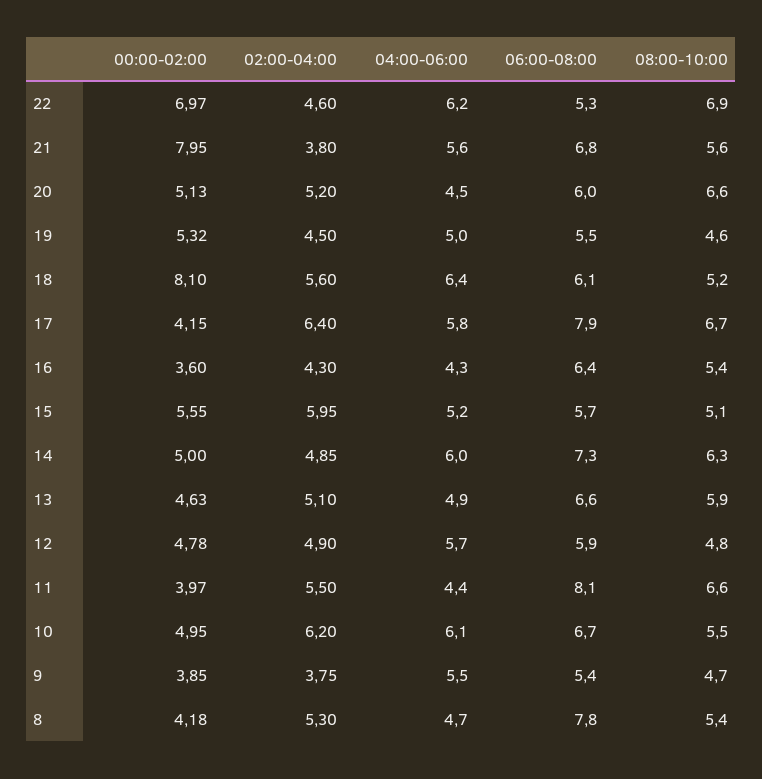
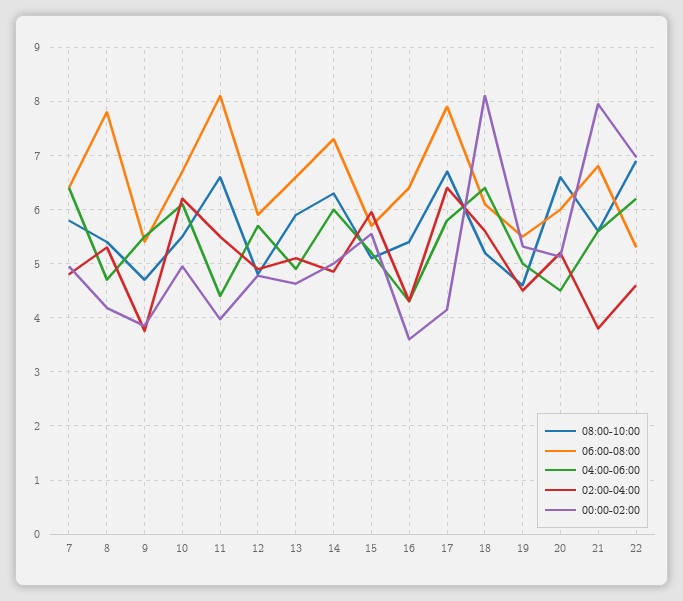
  {
    "00:00-02:00": {
      "22": 6.97,
      "21": 7.95,
      "20": 5.13,
      "19": 5.32,
      "18": 8.1,
      "17": 4.15,
      "16": 3.6,
      "15": 5.55,
      "14": 5,
      "13": 4.63,
      "12": 4.78,
      "11": 3.97,
      "10": 4.95,
      "9": 3.85,
-     "8": 4.18
+     "8": 4.18,
+     "7": 5
    },
    "02:00-04:00": {
      "22": 4.6,
      "21": 3.8,
      "20": 5.2,
      "19": 4.5,
      "18": 5.6,
      "17": 6.4,
      "16": 4.3,
      "15": 5.95,
      "14": 4.85,
      "13": 5.1,
      "12": 4.9,
      "11": 5.5,
      "10": 6.2,
      "9": 3.75,
-     "8": 5.3
+     "8": 5.3,
+     "7": 4.8
    },
    "04:00-06:00": {
      "22": 6.2,
      "21": 5.6,
      "20": 4.5,
      "19": 5,
      "18": 6.4,
      "17": 5.8,
      "16": 4.3,
      "15": 5.2,
      "14": 6,
      "13": 4.9,
      "12": 5.7,
      "11": 4.4,
      "10": 6.1,
      "9": 5.5,
-     "8": 4.7
+     "8": 4.7,
+     "7": 6.4
    },
    "06:00-08:00": {
      "22": 5.3,
      "21": 6.8,
      "20": 6,
      "19": 5.5,
      "18": 6.1,
      "17": 7.9,
      "16": 6.4,
      "15": 5.7,
      "14": 7.3,
      "13": 6.6,
      "12": 5.9,
      "11": 8.1,
      "10": 6.7,
      "9": 5.4,
-     "8": 7.8
+     "8": 7.8,
+     "7": 6.4
    },
    "08:00-10:00": {
      "22": 6.9,
      "21": 5.6,
      "20": 6.6,
      "19": 4.6,
      "18": 5.2,
      "17": 6.7,
      "16": 5.4,
      "15": 5.1,
      "14": 6.3,
      "13": 5.9,
      "12": 4.8,
      "11": 6.6,
      "10": 5.5,
      "9": 4.7,
-     "8": 5.4
+     "8": 5.4,
+     "7": 5.8
    }
  }

